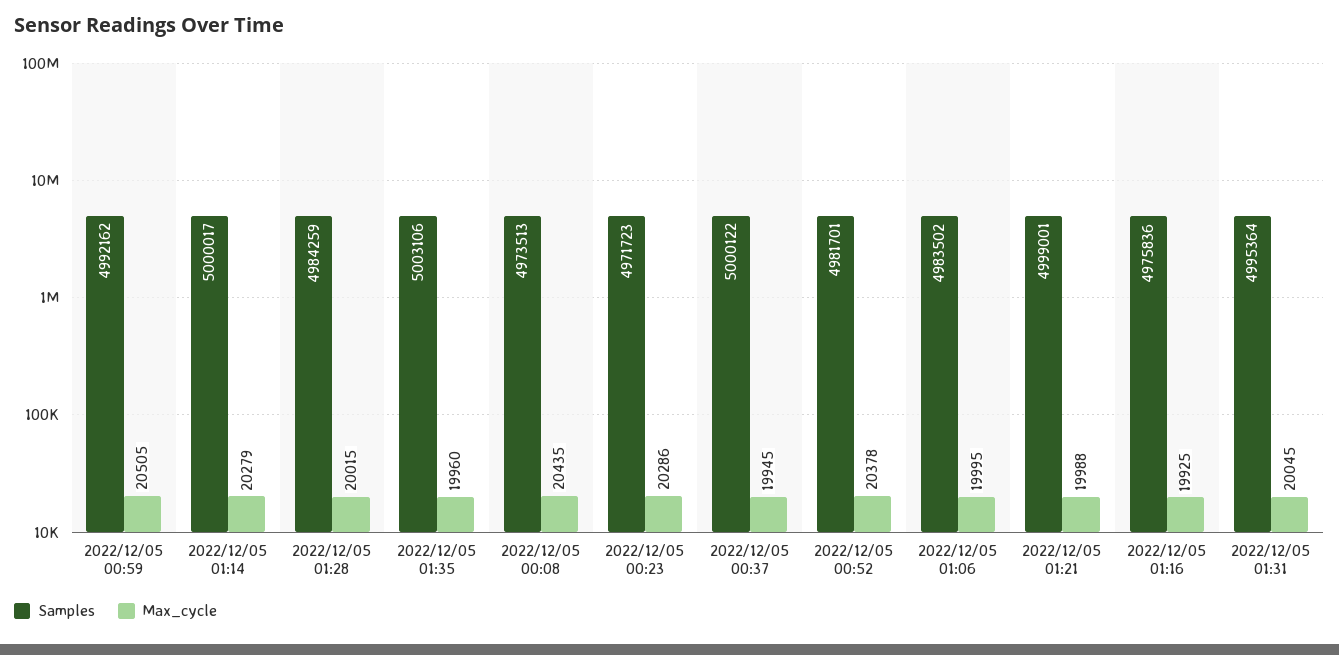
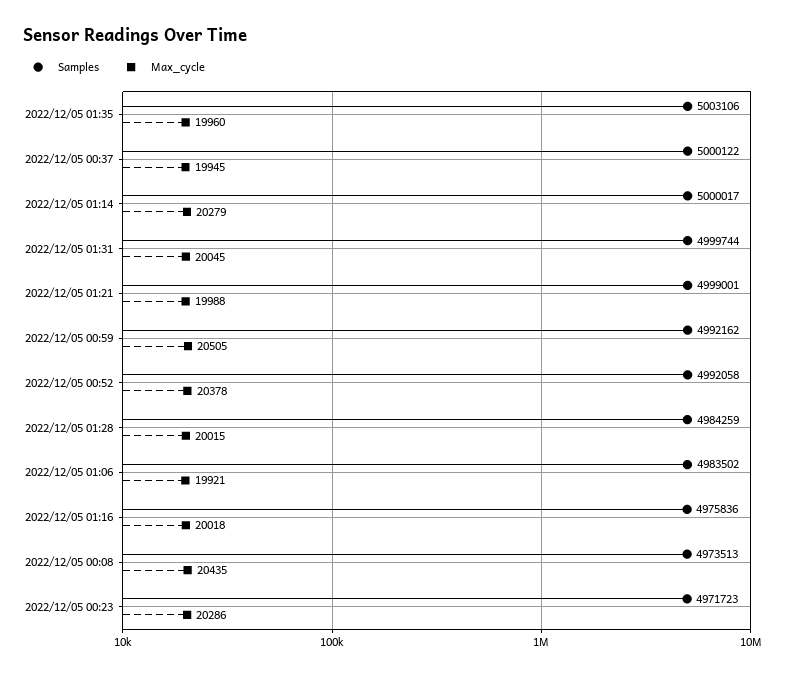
  {
    "Samples": {
      "2022/12/05 00:59": 4992162,
      "2022/12/05 01:14": 5000017,
      "2022/12/05 01:28": 4984259,
      "2022/12/05 01:35": 5003106,
      "2022/12/05 00:08": 4973513,
      "2022/12/05 00:23": 4971723,
      "2022/12/05 00:37": 5000122,
-     "2022/12/05 00:52": 4981701,
+     "2022/12/05 00:52": 4992058,
      "2022/12/05 01:06": 4983502,
      "2022/12/05 01:21": 4999001,
      "2022/12/05 01:16": 4975836,
-     "2022/12/05 01:31": 4995364
+     "2022/12/05 01:31": 4999744
    },
    "Max_cycle": {
      "2022/12/05 00:59": 20505,
      "2022/12/05 01:14": 20279,
      "2022/12/05 01:28": 20015,
      "2022/12/05 01:35": 19960,
      "2022/12/05 00:08": 20435,
      "2022/12/05 00:23": 20286,
      "2022/12/05 00:37": 19945,
      "2022/12/05 00:52": 20378,
-     "2022/12/05 01:06": 19995,
+     "2022/12/05 01:06": 19921,
      "2022/12/05 01:21": 19988,
-     "2022/12/05 01:16": 19925,
+     "2022/12/05 01:16": 20018,
      "2022/12/05 01:31": 20045
    }
  }

